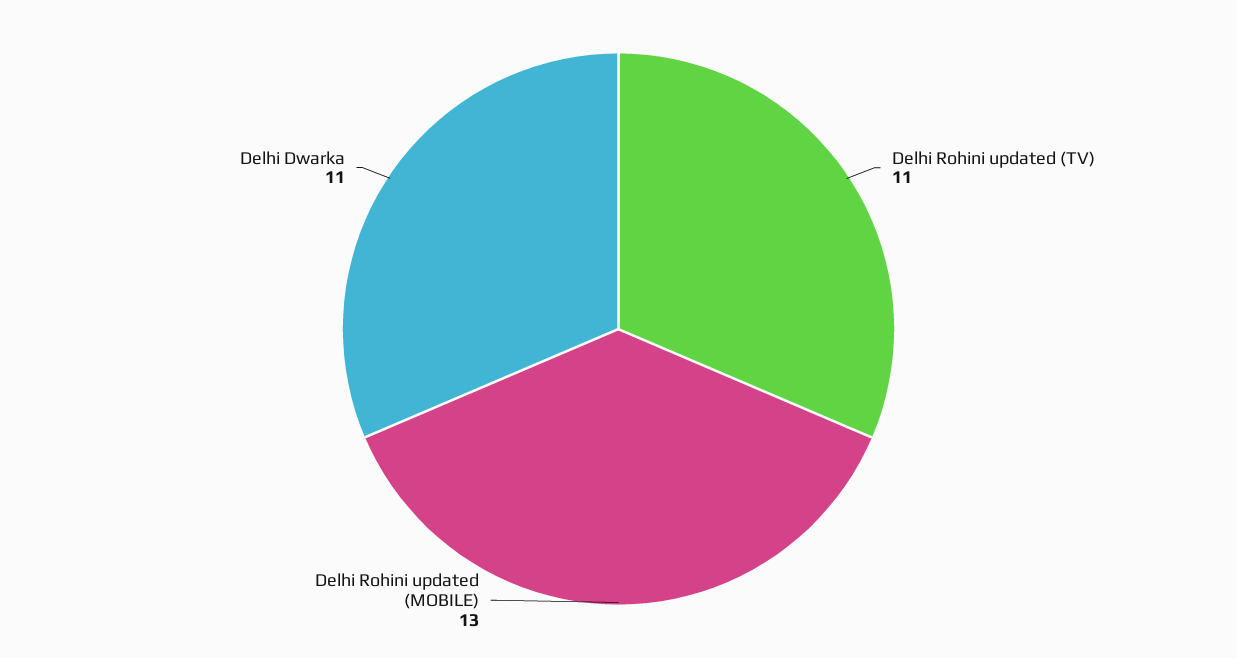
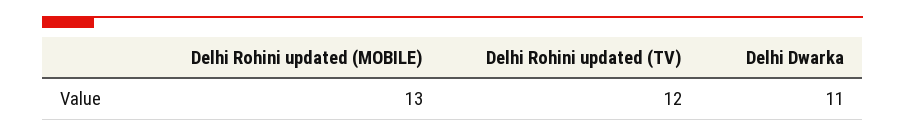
  {
-   "Delhi Rohini updated (TV)": 11,
+   "Delhi Rohini updated (TV)": 12,
    "Delhi Rohini updated (MOBILE)": 13,
    "Delhi Dwarka": 11
  }

